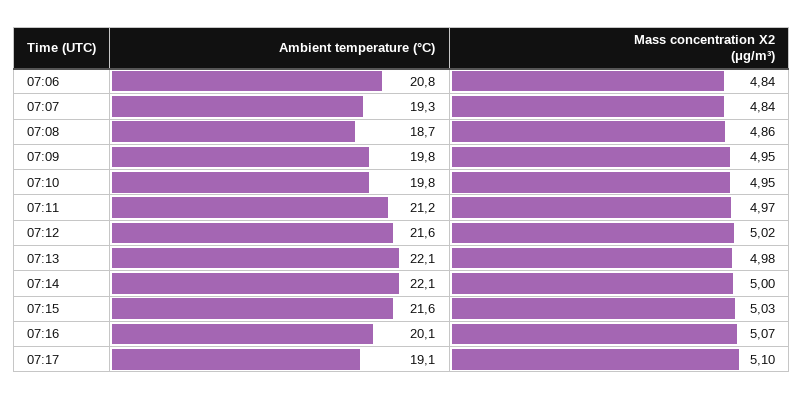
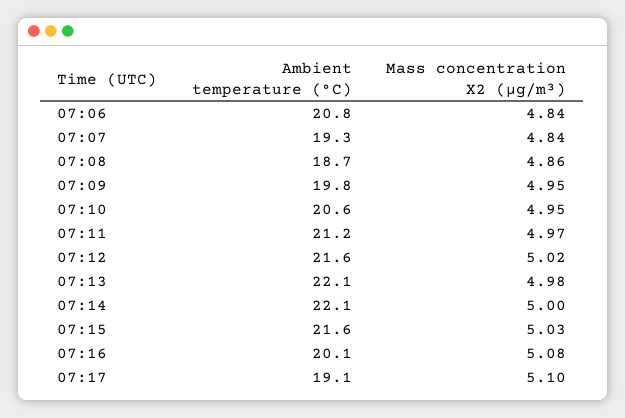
  {
    "Ambient temperature (°C)": {
      "07:06": 20.8,
      "07:07": 19.3,
      "07:08": 18.7,
      "07:09": 19.8,
-     "07:10": 19.8,
+     "07:10": 20.6,
      "07:11": 21.2,
      "07:12": 21.6,
      "07:13": 22.1,
      "07:14": 22.1,
      "07:15": 21.6,
      "07:16": 20.1,
      "07:17": 19.1
    },
    "Mass concentration X2 (μg/m³)": {
      "07:06": 4.84,
      "07:07": 4.84,
      "07:08": 4.86,
      "07:09": 4.95,
      "07:10": 4.95,
      "07:11": 4.97,
      "07:12": 5.02,
      "07:13": 4.98,
      "07:14": 5,
      "07:15": 5.03,
-     "07:16": 5.07,
+     "07:16": 5.08,
      "07:17": 5.1
    }
  }

